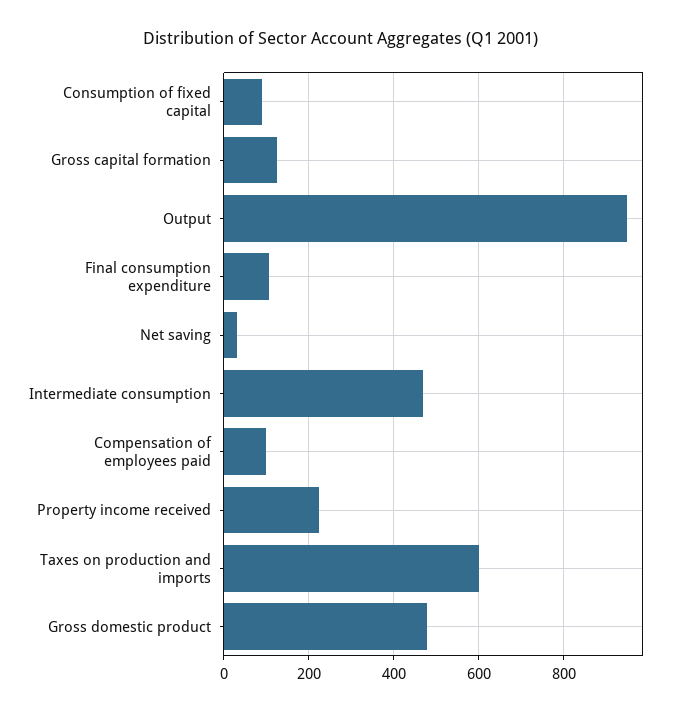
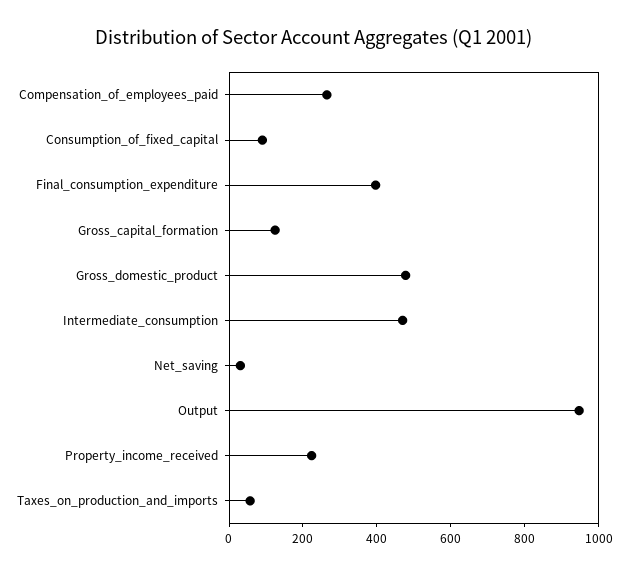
  {
    "Consumption of fixed capital": 100,
    "Gross capital formation": 120,
    "Output": 940,
-   "Final consumption expenditure": 100,
+   "Final consumption expenditure": 400,
    "Net saving": 40,
    "Intermediate consumption": 460,
-   "Compensation of employees paid": 100,
+   "Compensation of employees paid": 250,
    "Property income received": 220,
-   "Taxes on production and imports": 600,
+   "Taxes on production and imports": 50,
    "Gross domestic product": 480
  }

